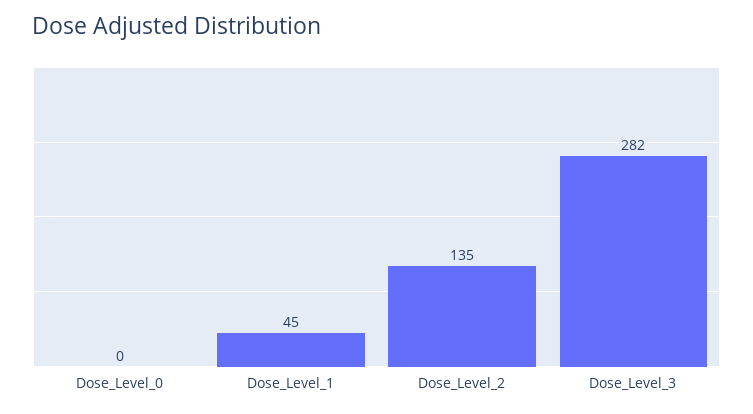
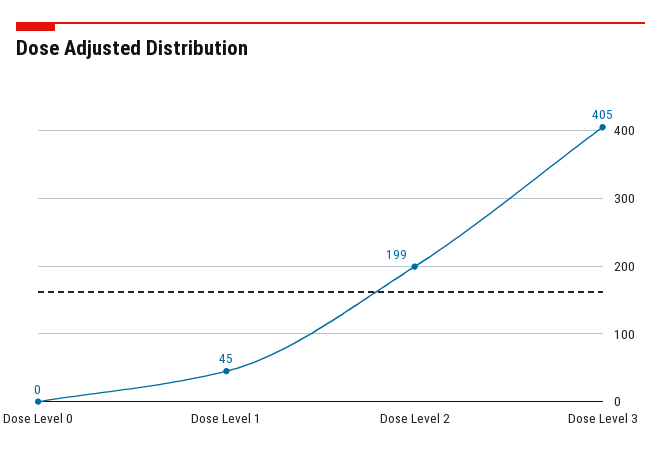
  {
    "Dose_Level_0": 0,
    "Dose_Level_1": 45,
-   "Dose_Level_2": 135,
+   "Dose_Level_2": 199,
-   "Dose_Level_3": 282
+   "Dose_Level_3": 405
  }

